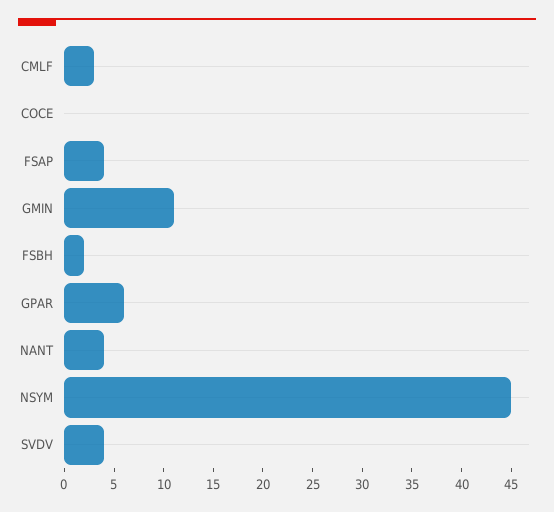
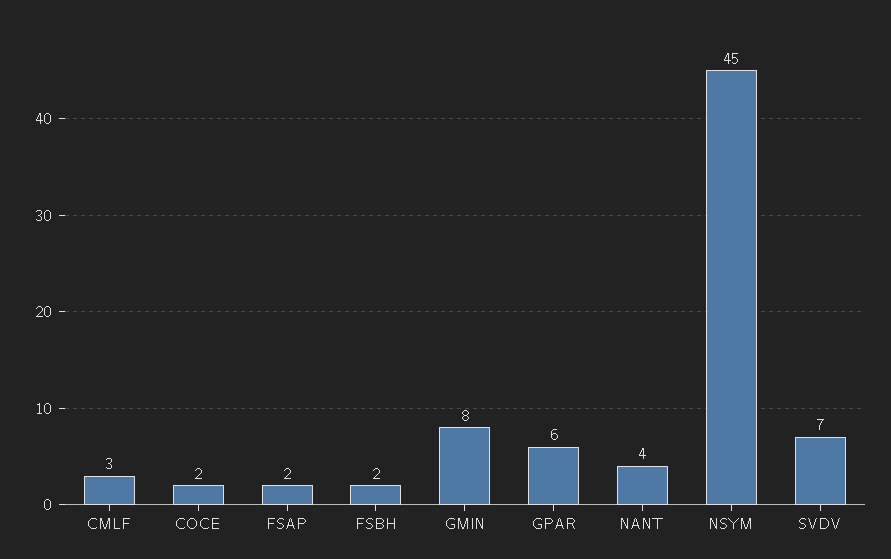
  {
    "CMLF": 3,
-   "COCE": 0,
+   "COCE": 2,
-   "FSAP": 4,
+   "FSAP": 2,
-   "GMIN": 11,
+   "GMIN": 8,
    "FSBH": 2,
    "GPAR": 6,
    "NANT": 4,
    "NSYM": 45,
-   "SVDV": 4
+   "SVDV": 7
  }

